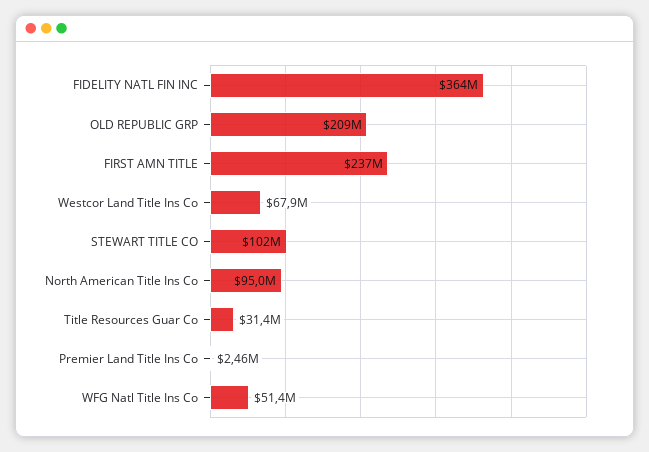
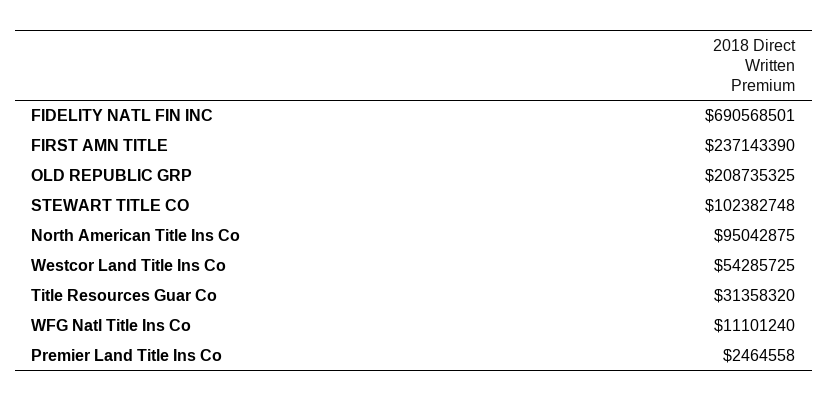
  {
-   "FIDELITY NATL FIN INC": 364000000,
+   "FIDELITY NATL FIN INC": 690568501,
    "OLD REPUBLIC GRP": 208735325,
    "FIRST AMN TITLE": 237143390,
-   "Westcor Land Title Ins Co": 67900000,
+   "Westcor Land Title Ins Co": 54285725,
    "STEWART TITLE CO": 102382748,
    "North American Title Ins Co": 95042875,
    "Title Resources Guar Co": 31358320,
    "Premier Land Title Ins Co": 2464558,
-   "WFG Natl Title Ins Co": 51400000
+   "WFG Natl Title Ins Co": 11101240
  }

